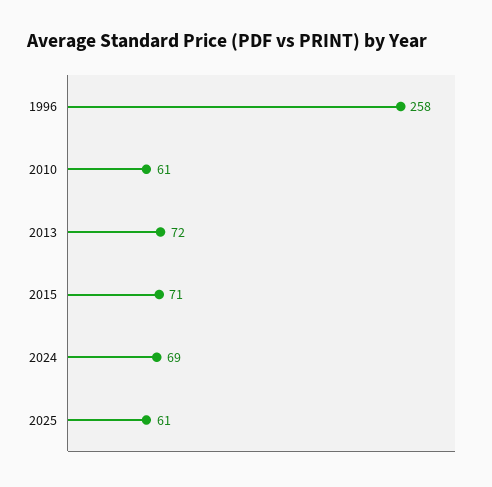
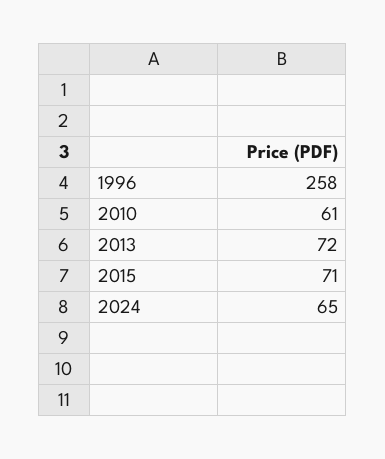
  {
    "1996": 258,
    "2010": 61,
    "2013": 72,
    "2015": 71,
-   "2024": 69,
+   "2024": 65
-   "2025": 61
  }

